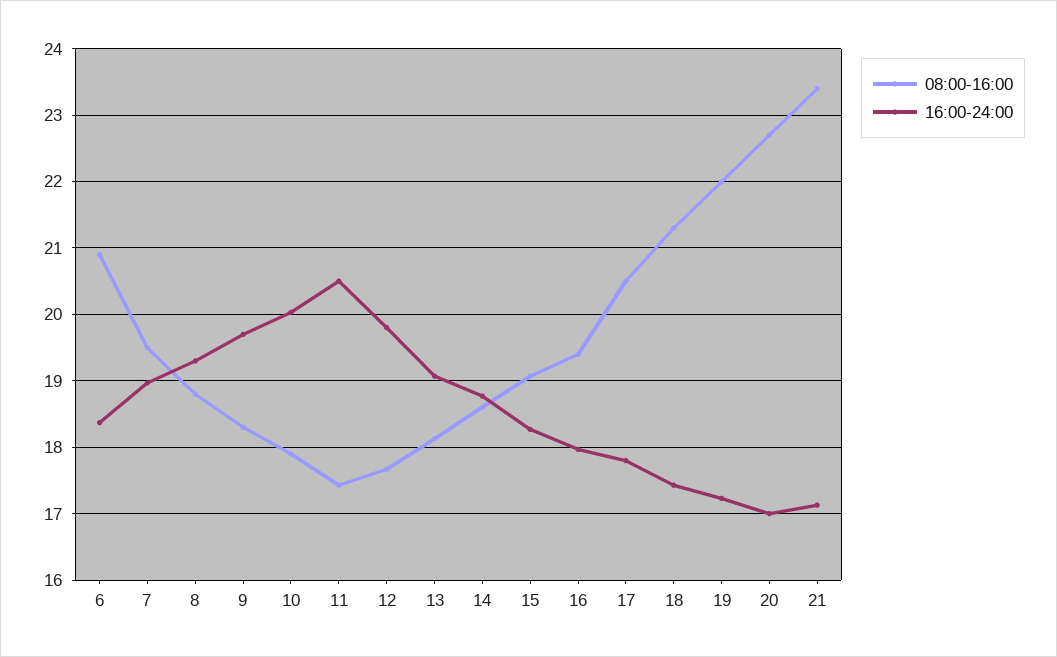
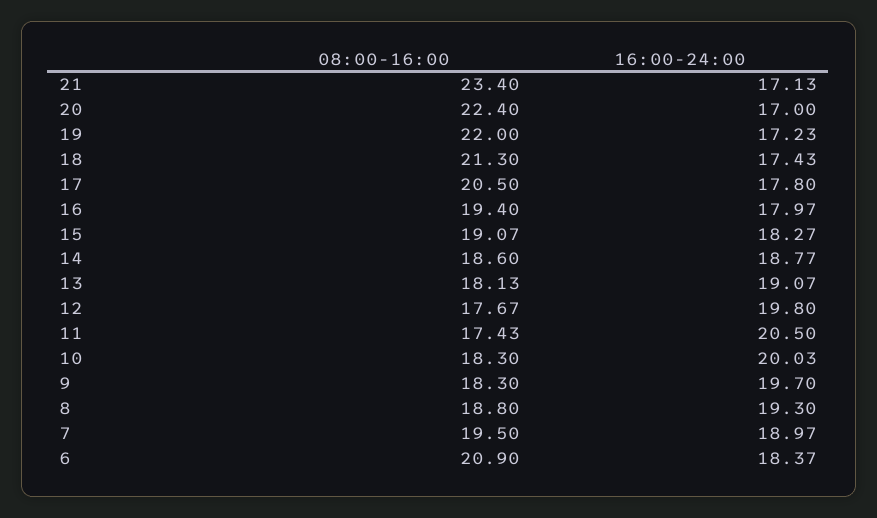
  {
    "08:00-16:00": {
      "6": 20.9,
      "7": 19.5,
      "8": 18.8,
      "9": 18.3,
-     "10": 17.9,
+     "10": 18.3,
      "11": 17.43,
      "12": 17.67,
      "13": 18.13,
      "14": 18.6,
      "15": 19.07,
      "16": 19.4,
      "17": 20.5,
      "18": 21.3,
      "19": 22,
-     "20": 22.7,
+     "20": 22.4,
      "21": 23.4
    },
    "16:00-24:00": {
      "6": 18.37,
      "7": 18.97,
      "8": 19.3,
      "9": 19.7,
      "10": 20.03,
      "11": 20.5,
      "12": 19.8,
      "13": 19.07,
      "14": 18.77,
      "15": 18.27,
      "16": 17.97,
      "17": 17.8,
      "18": 17.43,
      "19": 17.23,
      "20": 17,
      "21": 17.13
    }
  }

